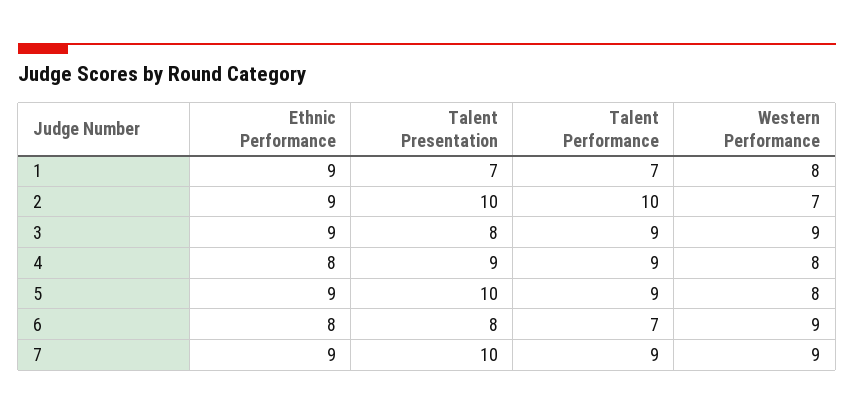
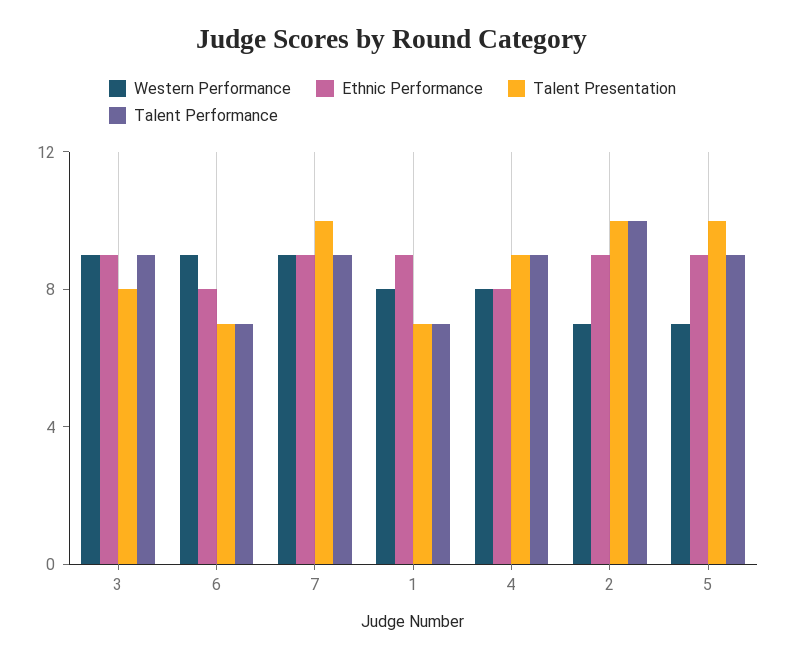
  {
    "Ethnic Performance": {
      "1": 9,
      "2": 9,
      "3": 9,
      "4": 8,
      "5": 9,
      "6": 8,
      "7": 9
    },
    "Talent Presentation": {
      "1": 7,
      "2": 10,
      "3": 8,
      "4": 9,
      "5": 10,
-     "6": 8,
+     "6": 7,
      "7": 10
    },
    "Talent Performance": {
      "1": 7,
      "2": 10,
      "3": 9,
      "4": 9,
      "5": 9,
      "6": 7,
      "7": 9
    },
    "Western Performance": {
      "1": 8,
      "2": 7,
      "3": 9,
      "4": 8,
-     "5": 8,
+     "5": 7,
      "6": 9,
      "7": 9
    }
  }

